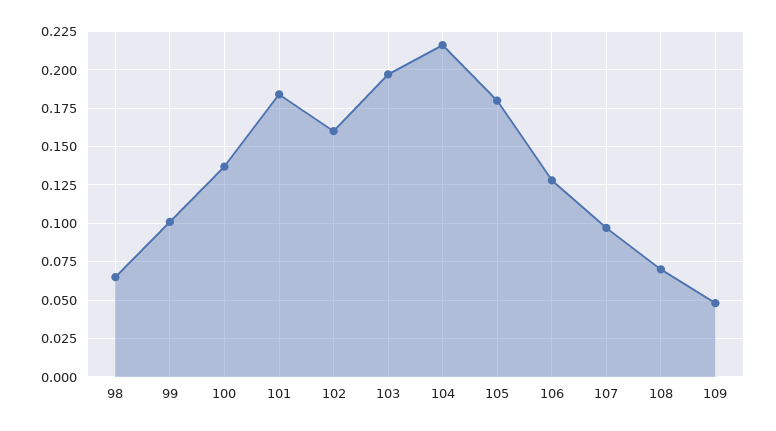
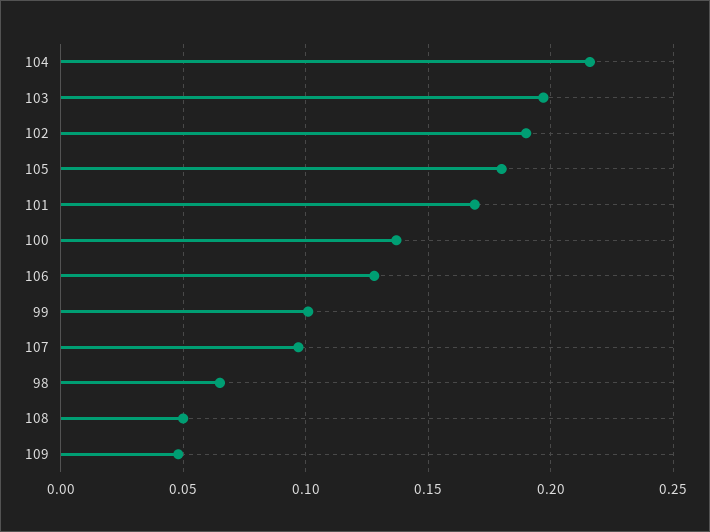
  {
    "98": 0.065,
    "99": 0.1,
    "100": 0.135,
-   "101": 0.185,
+   "101": 0.17,
-   "102": 0.16,
+   "102": 0.19,
    "103": 0.195,
    "104": 0.215,
    "105": 0.18,
    "106": 0.13,
    "107": 0.095,
-   "108": 0.07,
+   "108": 0.05,
    "109": 0.05
  }

